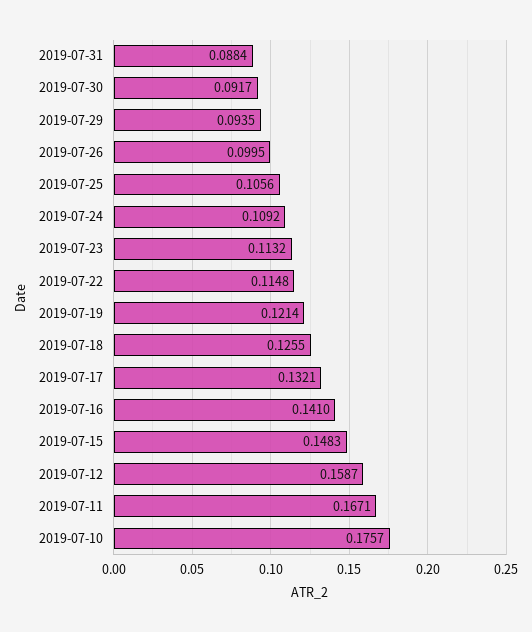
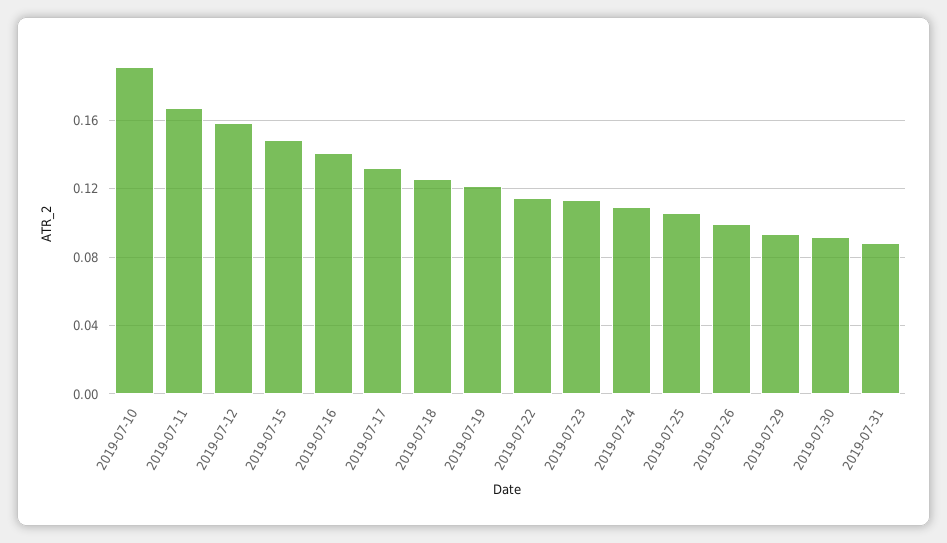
  {
    "2019-07-31": 0.0884,
    "2019-07-30": 0.0917,
    "2019-07-29": 0.0935,
    "2019-07-26": 0.0995,
    "2019-07-25": 0.1056,
    "2019-07-24": 0.1092,
    "2019-07-23": 0.1132,
    "2019-07-22": 0.1148,
    "2019-07-19": 0.1214,
    "2019-07-18": 0.1255,
    "2019-07-17": 0.1321,
    "2019-07-16": 0.141,
    "2019-07-15": 0.1483,
    "2019-07-12": 0.1587,
    "2019-07-11": 0.1671,
-   "2019-07-10": 0.1757
+   "2019-07-10": 0.19
  }

